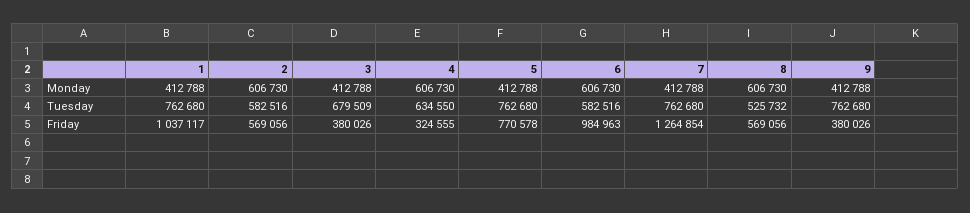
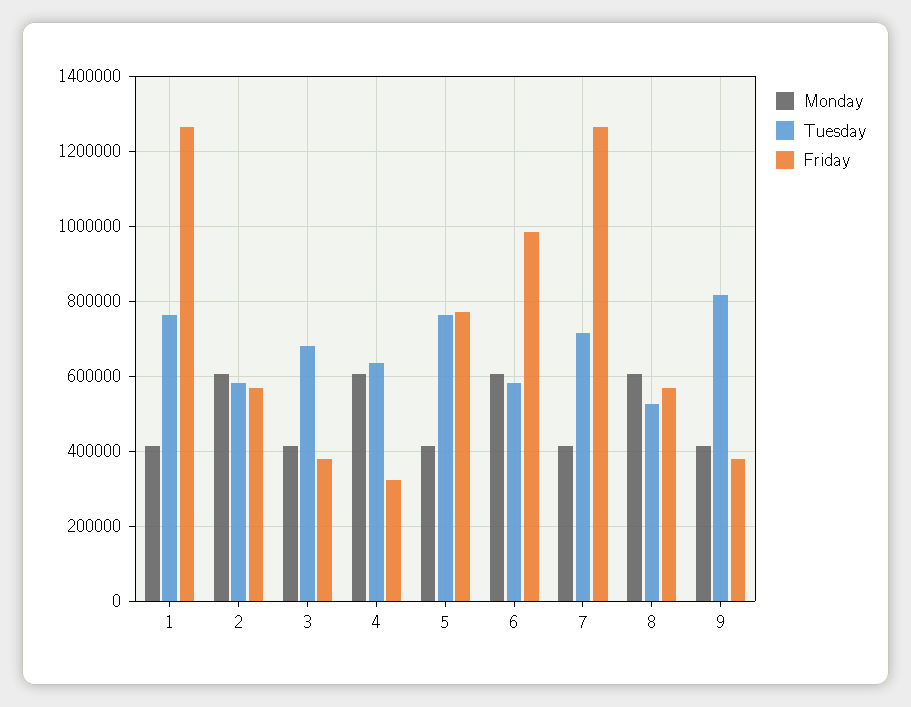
  {
    "Monday": {
      "1": 412788,
      "2": 606730,
      "3": 412788,
      "4": 606730,
      "5": 412788,
      "6": 606730,
      "7": 412788,
      "8": 606730,
      "9": 412788
    },
    "Tuesday": {
      "1": 762680,
      "2": 582516,
      "3": 679509,
      "4": 634550,
      "5": 762680,
      "6": 582516,
-     "7": 762680,
+     "7": 720000,
      "8": 525732,
-     "9": 762680
+     "9": 820000
    },
    "Friday": {
-     "1": 1037117,
+     "1": 1260000,
      "2": 569056,
      "3": 380026,
      "4": 324555,
      "5": 770578,
      "6": 984963,
      "7": 1264854,
      "8": 569056,
      "9": 380026
    }
  }

